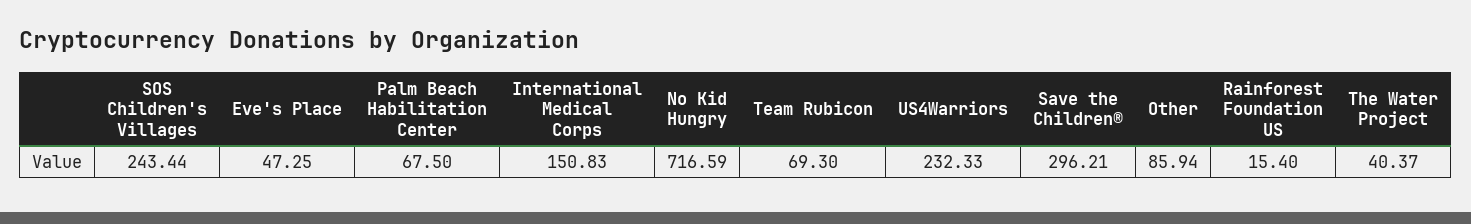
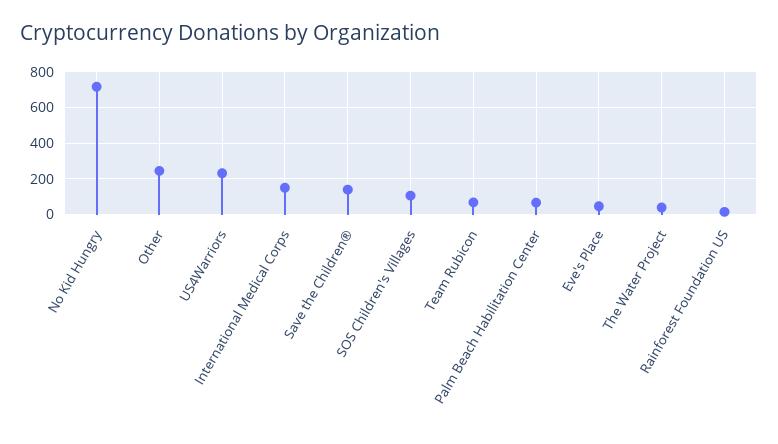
  {
-   "SOS Children's Villages": 243.44,
+   "SOS Children's Villages": 100,
    "Eve's Place": 47.25,
    "Palm Beach Habilitation Center": 67.5,
    "International Medical Corps": 150.83,
    "No Kid Hungry": 716.59,
    "Team Rubicon": 69.3,
    "US4Warriors": 232.33,
-   "Save the Children®": 296.21,
+   "Save the Children®": 150,
-   "Other": 85.94,
+   "Other": 250,
    "Rainforest Foundation US": 15.4,
    "The Water Project": 40.37
  }

